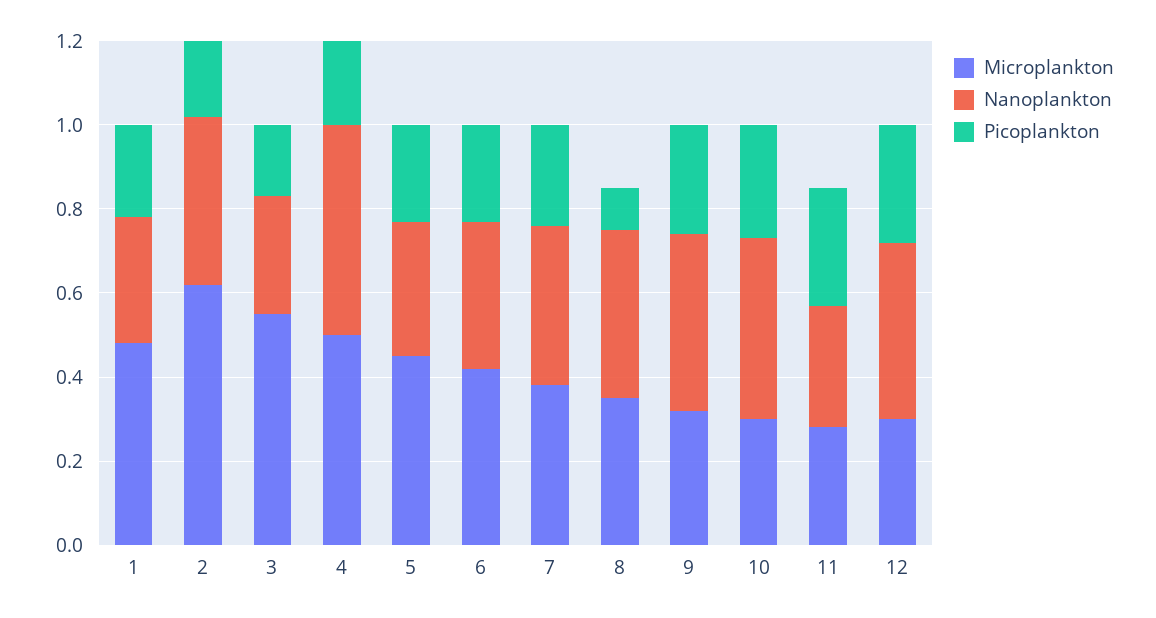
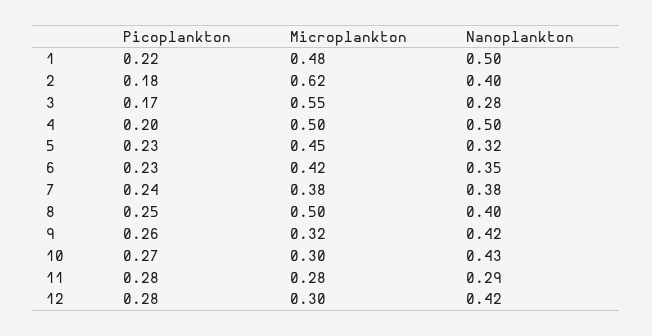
  {
    "Microplankton": {
      "1": 0.48,
      "2": 0.62,
      "3": 0.55,
      "4": 0.5,
      "5": 0.45,
      "6": 0.42,
      "7": 0.38,
-     "8": 0.35,
+     "8": 0.5,
      "9": 0.32,
      "10": 0.3,
      "11": 0.28,
      "12": 0.3
    },
    "Nanoplankton": {
-     "1": 0.3,
+     "1": 0.5,
      "2": 0.4,
      "3": 0.28,
      "4": 0.5,
      "5": 0.32,
      "6": 0.35,
      "7": 0.38,
      "8": 0.4,
      "9": 0.42,
      "10": 0.43,
      "11": 0.29,
      "12": 0.42
    },
    "Picoplankton": {
      "1": 0.22,
      "2": 0.18,
      "3": 0.17,
      "4": 0.2,
      "5": 0.23,
      "6": 0.23,
      "7": 0.24,
-     "8": 0.1,
+     "8": 0.25,
      "9": 0.26,
      "10": 0.27,
      "11": 0.28,
      "12": 0.28
    }
  }

